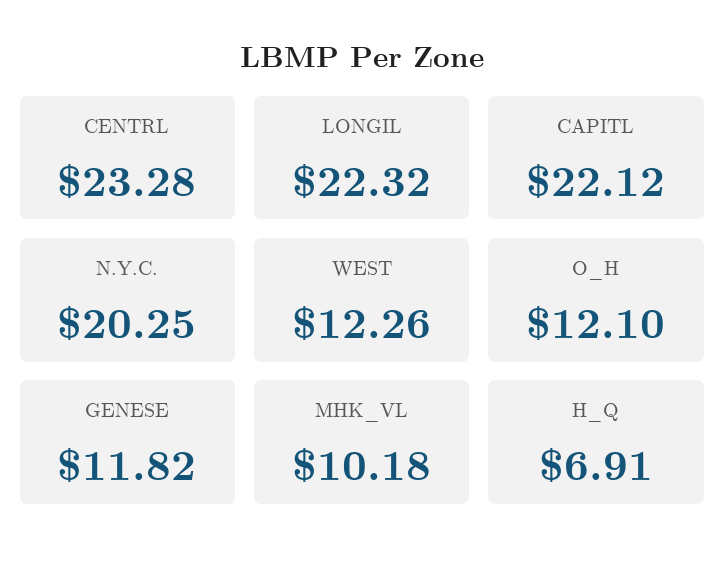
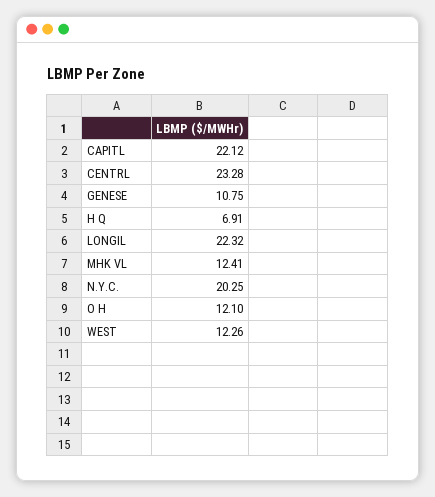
  {
    "CENTRL": 23.28,
    "LONGIL": 22.32,
    "CAPITL": 22.12,
    "N.Y.C.": 20.25,
    "WEST": 12.26,
    "O_H": 12.1,
-   "GENESE": 11.82,
+   "GENESE": 10.75,
-   "MHK_VL": 10.18,
+   "MHK_VL": 12.41,
    "H_Q": 6.91
  }

